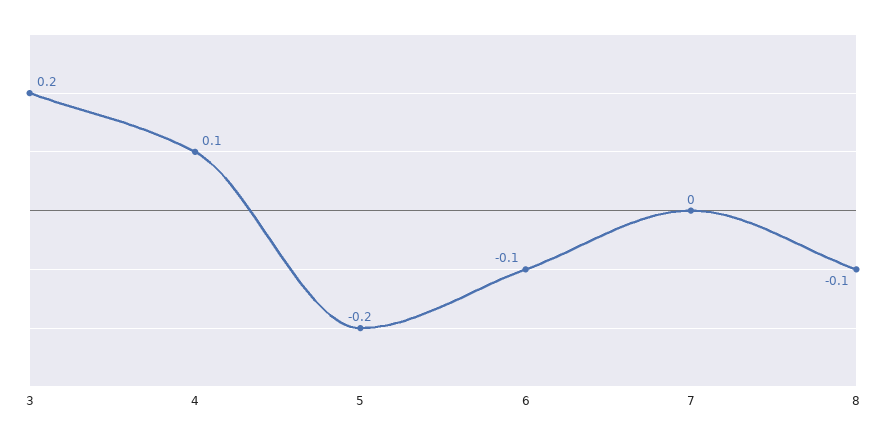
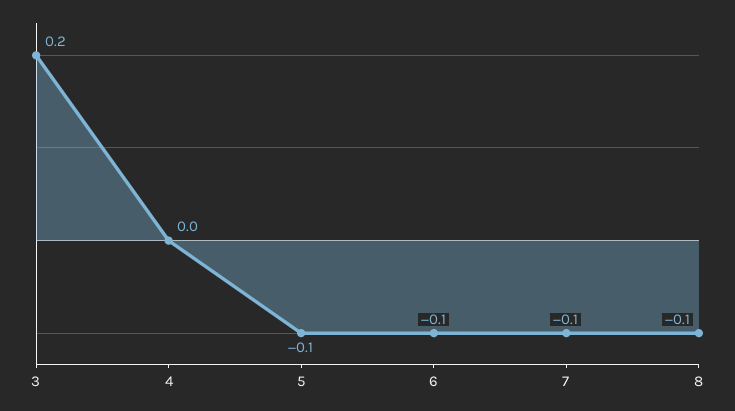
  {
    "3": 0.2,
-   "4": 0.1,
+   "4": 0,
-   "5": -0.2,
+   "5": -0.1,
    "6": -0.1,
-   "7": 0,
+   "7": -0.1,
    "8": -0.1
  }

